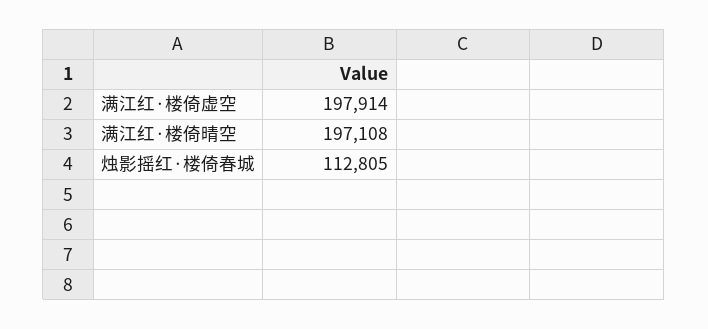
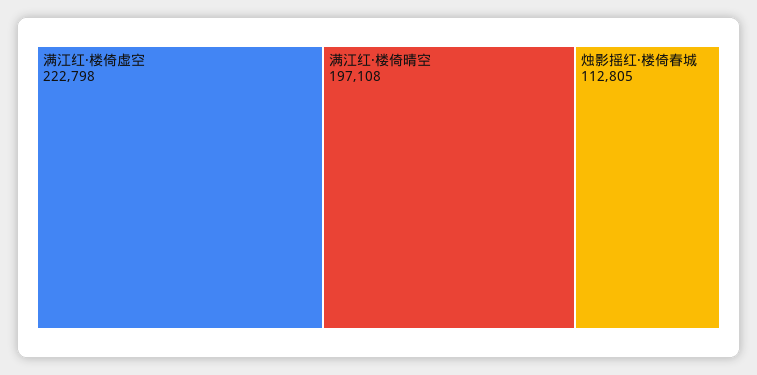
  {
-   "满江红·楼倚虚空": 197914,
+   "满江红·楼倚虚空": 222798,
    "满江红·楼倚晴空": 197108,
    "烛影摇红·楼倚春城": 112805
  }

